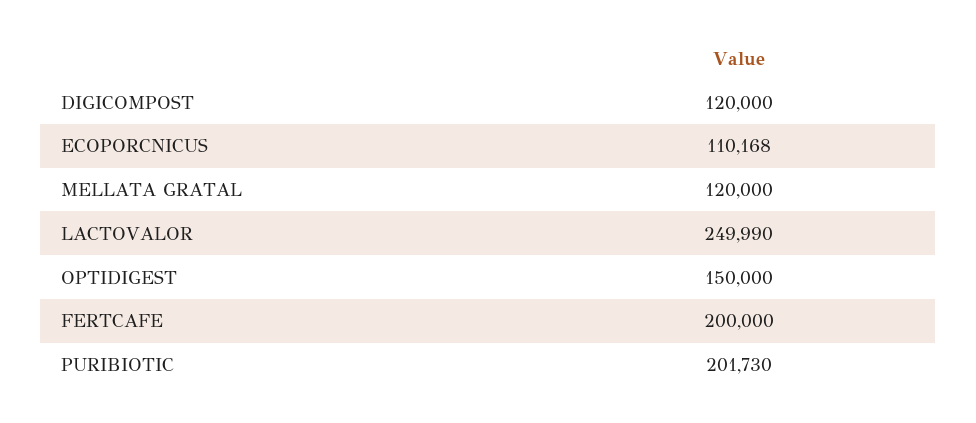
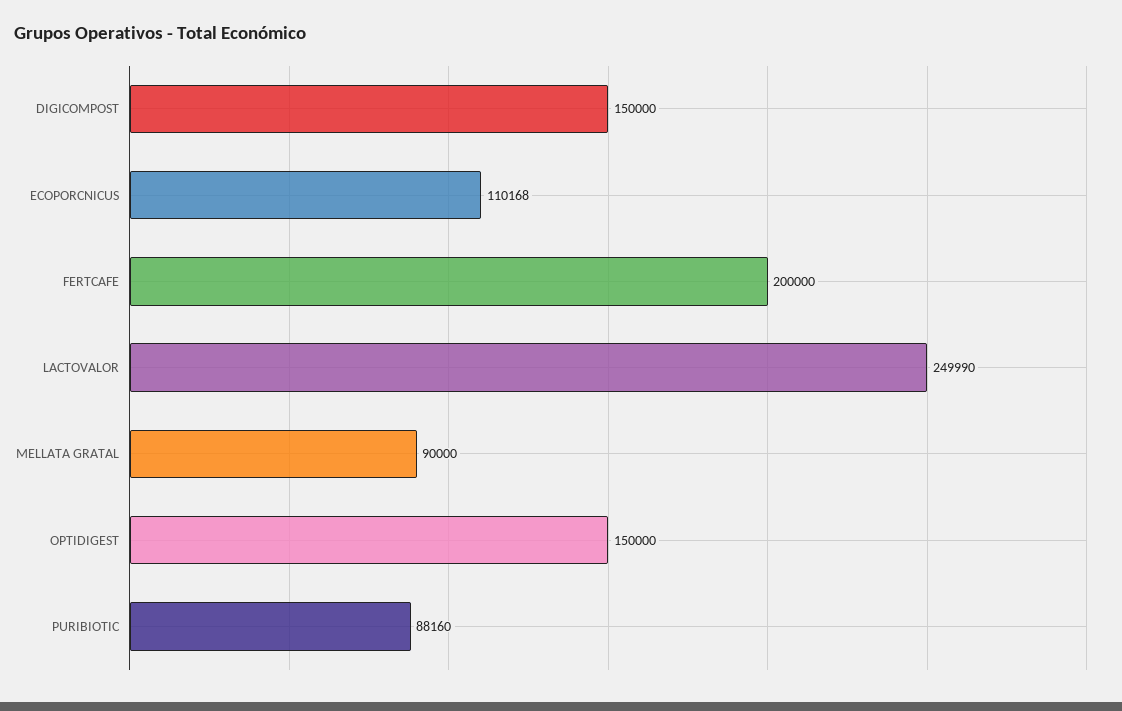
  {
-   "DIGICOMPOST": 120000,
+   "DIGICOMPOST": 150000,
    "ECOPORCNICUS": 110168,
-   "MELLATA GRATAL": 120000,
+   "MELLATA GRATAL": 90000,
    "LACTOVALOR": 249990,
    "OPTIDIGEST": 150000,
    "FERTCAFE": 200000,
-   "PURIBIOTIC": 201730
+   "PURIBIOTIC": 88160
  }

